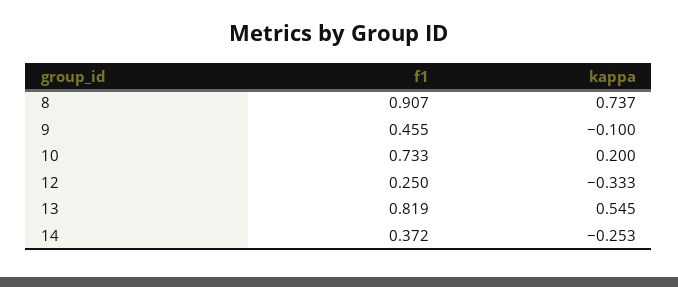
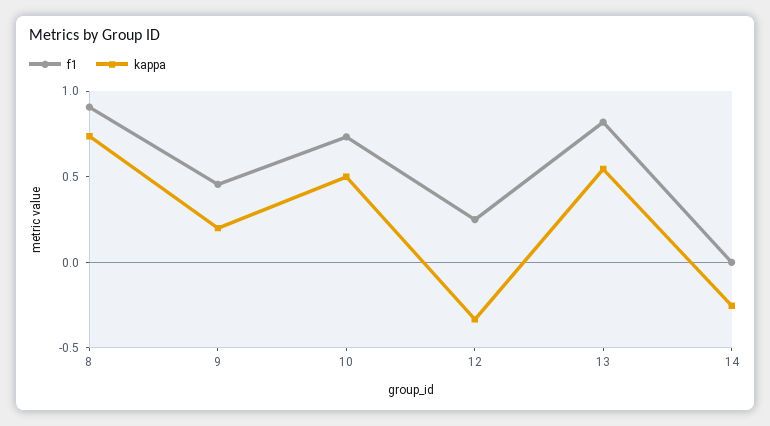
  {
    "f1": {
      "8": 0.907,
      "9": 0.455,
      "10": 0.733,
      "12": 0.25,
      "13": 0.819,
-     "14": 0.372
+     "14": 0
    },
    "kappa": {
      "8": 0.737,
-     "9": -0.1,
+     "9": 0.2,
-     "10": 0.2,
+     "10": 0.5,
      "12": -0.333,
      "13": 0.545,
      "14": -0.253
    }
  }

